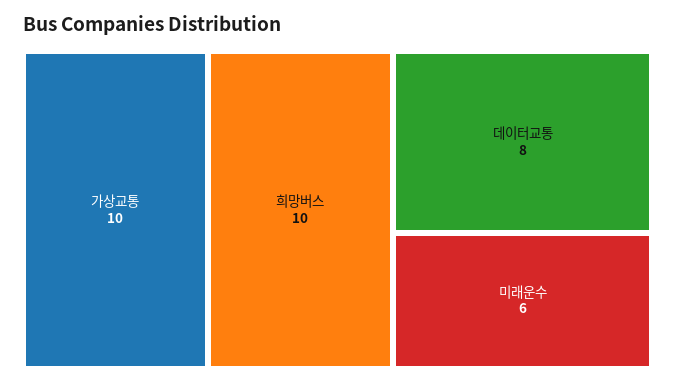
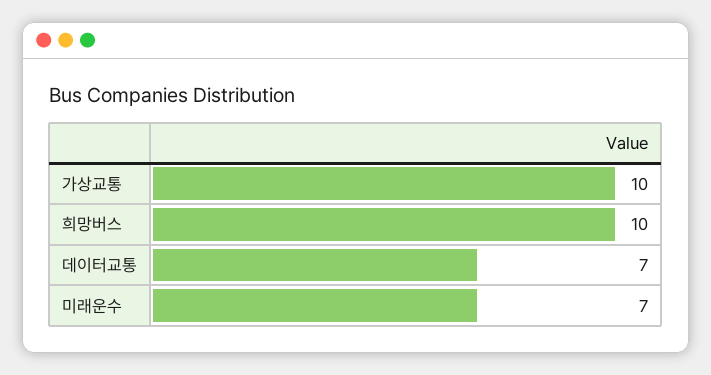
  {
    "가상교통": 10,
    "희망버스": 10,
-   "데이터교통": 8,
+   "데이터교통": 7,
-   "미래운수": 6
+   "미래운수": 7
  }

